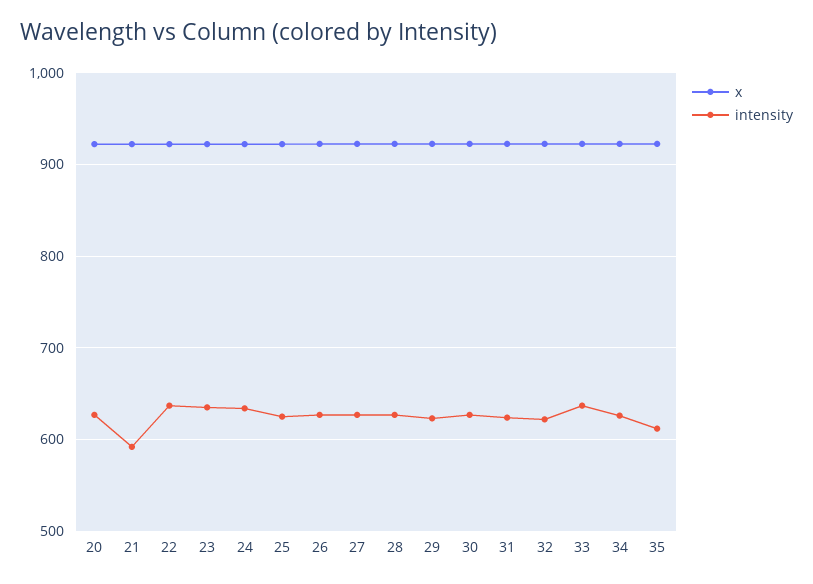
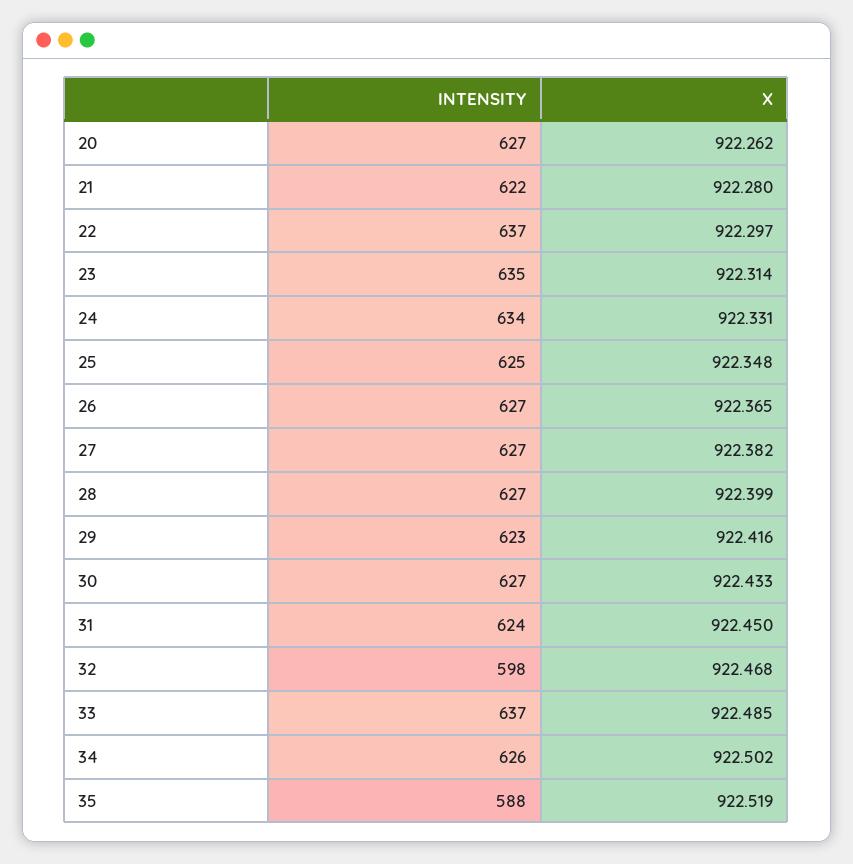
  {
    "x": {
      "20": 922.262,
      "21": 922.28,
      "22": 922.297,
      "23": 922.314,
      "24": 922.331,
      "25": 922.348,
      "26": 922.365,
      "27": 922.382,
      "28": 922.399,
      "29": 922.416,
      "30": 922.433,
      "31": 922.45,
      "32": 922.468,
      "33": 922.485,
      "34": 922.502,
      "35": 922.519
    },
    "intensity": {
      "20": 627,
-     "21": 590,
+     "21": 622,
      "22": 637,
      "23": 635,
      "24": 634,
      "25": 625,
      "26": 627,
      "27": 627,
      "28": 627,
      "29": 623,
      "30": 627,
      "31": 624,
-     "32": 620,
+     "32": 598,
      "33": 637,
      "34": 626,
-     "35": 610
+     "35": 588
    }
  }

